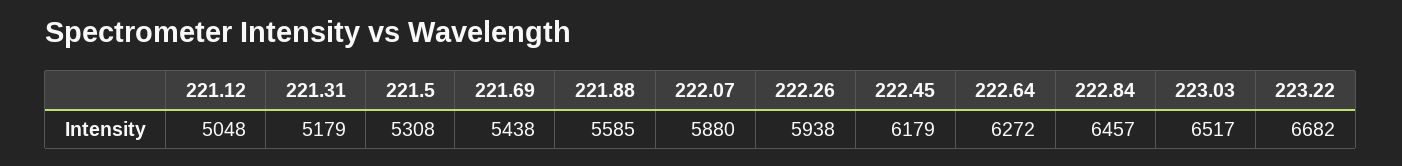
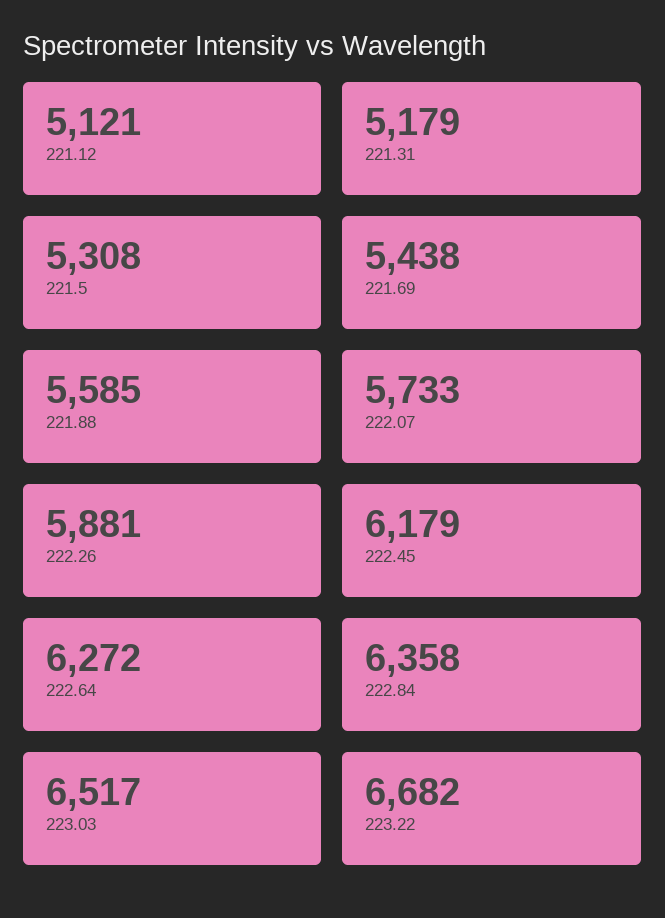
  {
-   "221.12": 5048,
+   "221.12": 5121,
    "221.31": 5179,
    "221.5": 5308,
    "221.69": 5438,
    "221.88": 5585,
-   "222.07": 5880,
+   "222.07": 5733,
-   "222.26": 5938,
+   "222.26": 5881,
    "222.45": 6179,
    "222.64": 6272,
-   "222.84": 6457,
+   "222.84": 6358,
    "223.03": 6517,
    "223.22": 6682
  }

